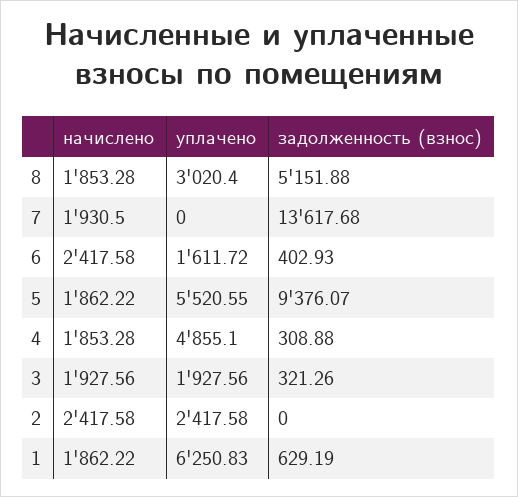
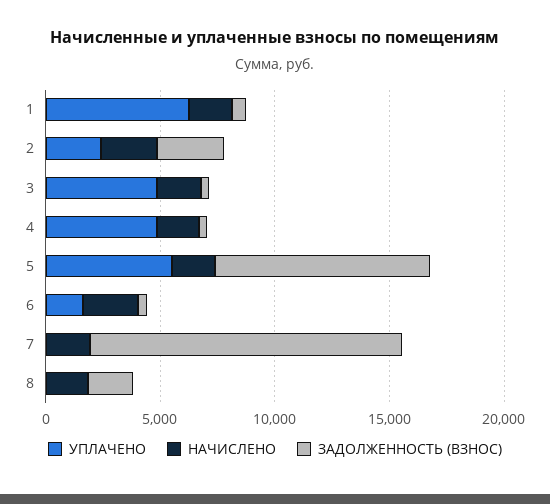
  {
    "начислено": {
      "8": 1853.28,
      "7": 1930.5,
      "6": 2417.58,
      "5": 1862.22,
      "4": 1853.28,
      "3": 1927.56,
      "2": 2417.58,
      "1": 1862.22
    },
    "уплачено": {
-     "8": 3020.4,
+     "8": 0,
      "7": 0,
      "6": 1611.72,
      "5": 5520.55,
      "4": 4855.1,
-     "3": 1927.56,
+     "3": 5000,
      "2": 2417.58,
      "1": 6250.83
    },
    "задолженность (взнос)": {
-     "8": 5151.88,
+     "8": 2000,
      "7": 13617.68,
      "6": 402.93,
      "5": 9376.07,
      "4": 308.88,
      "3": 321.26,
-     "2": 0,
+     "2": 3000,
      "1": 629.19
    }
  }

